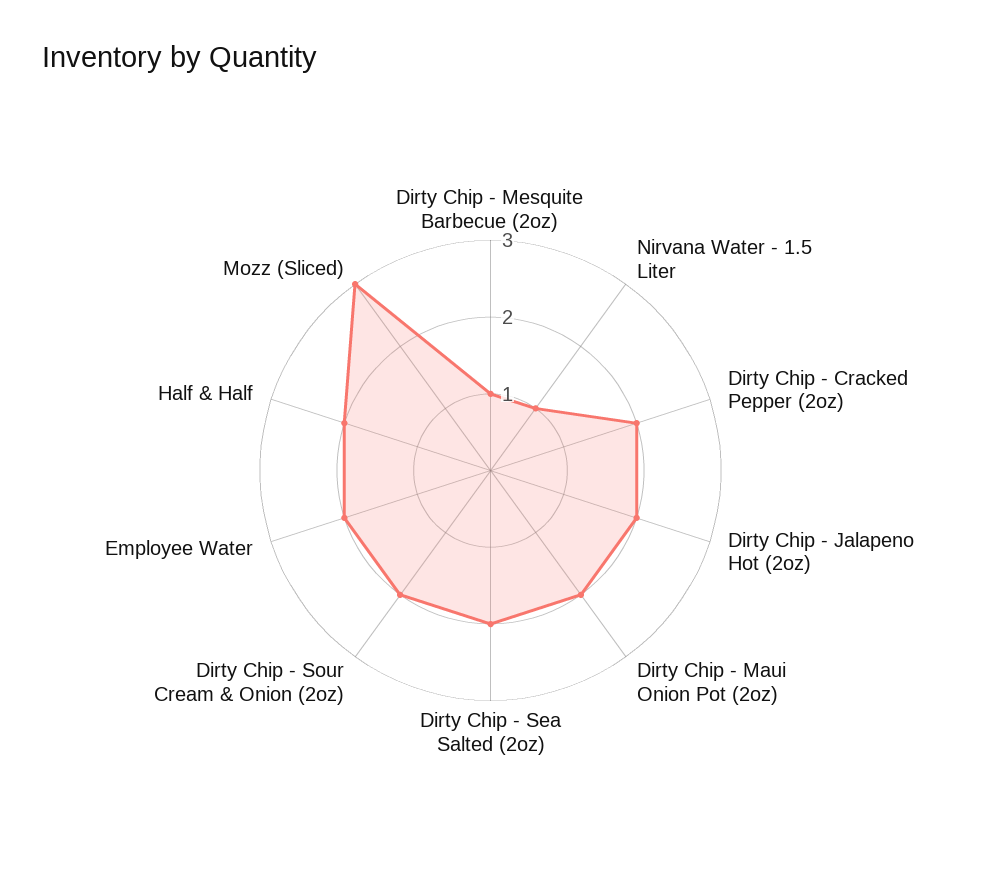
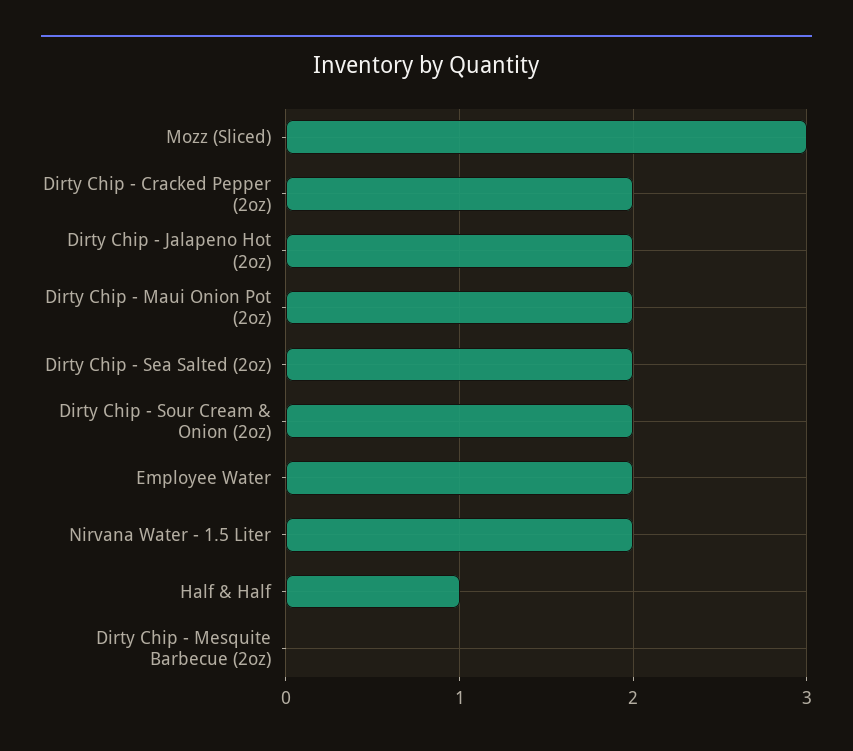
  {
-   "Dirty Chip - Mesquite Barbecue (2oz)": 1,
+   "Dirty Chip - Mesquite Barbecue (2oz)": 0,
-   "Nirvana Water - 1.5 Liter": 1,
+   "Nirvana Water - 1.5 Liter": 2,
    "Dirty Chip - Cracked Pepper (2oz)": 2,
    "Dirty Chip - Jalapeno Hot (2oz)": 2,
    "Dirty Chip - Maui Onion Pot (2oz)": 2,
    "Dirty Chip - Sea Salted (2oz)": 2,
    "Dirty Chip - Sour Cream & Onion (2oz)": 2,
    "Employee Water": 2,
-   "Half & Half": 2,
+   "Half & Half": 1,
    "Mozz (Sliced)": 3
  }

